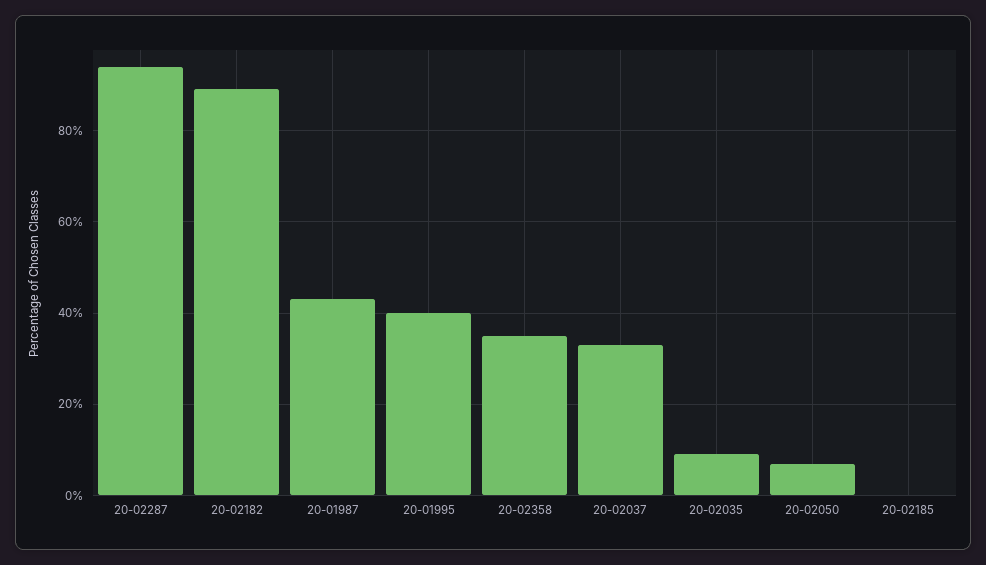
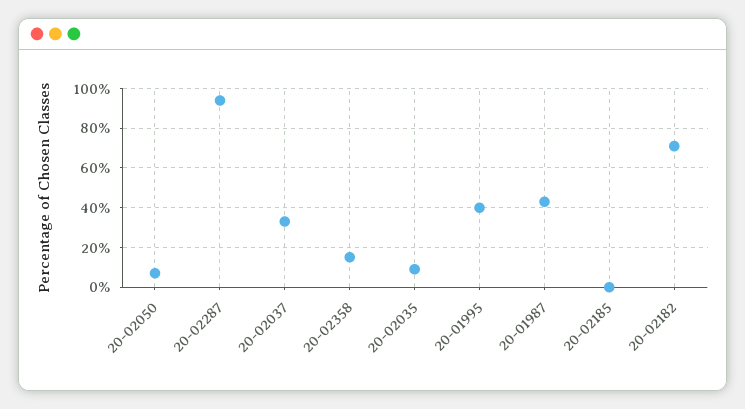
  {
    "20-02287": 95,
-   "20-02182": 90,
+   "20-02182": 70,
    "20-01987": 45,
    "20-01995": 40,
-   "20-02358": 35,
+   "20-02358": 15,
    "20-02037": 35,
    "20-02035": 10,
    "20-02050": 5,
    "20-02185": 0
  }

